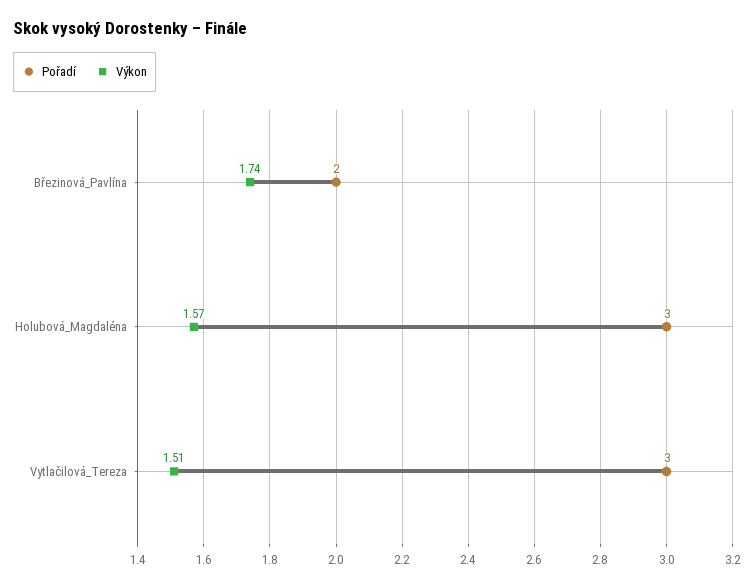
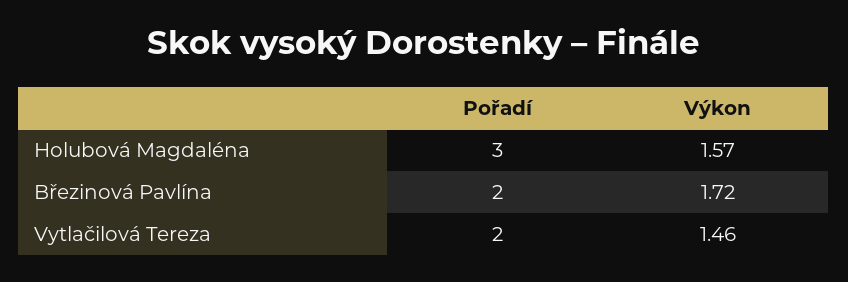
  {
    "Pořadí": {
      "Březinová_Pavlína": 2,
      "Holubová_Magdaléna": 3,
-     "Vytlačilová_Tereza": 3
+     "Vytlačilová_Tereza": 2
    },
    "Výkon": {
-     "Březinová_Pavlína": 1.74,
+     "Březinová_Pavlína": 1.72,
      "Holubová_Magdaléna": 1.57,
-     "Vytlačilová_Tereza": 1.51
+     "Vytlačilová_Tereza": 1.46
    }
  }

